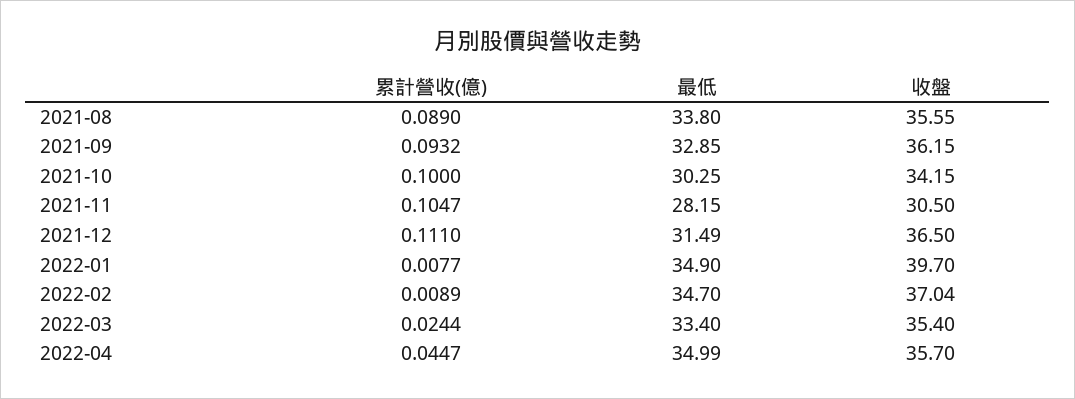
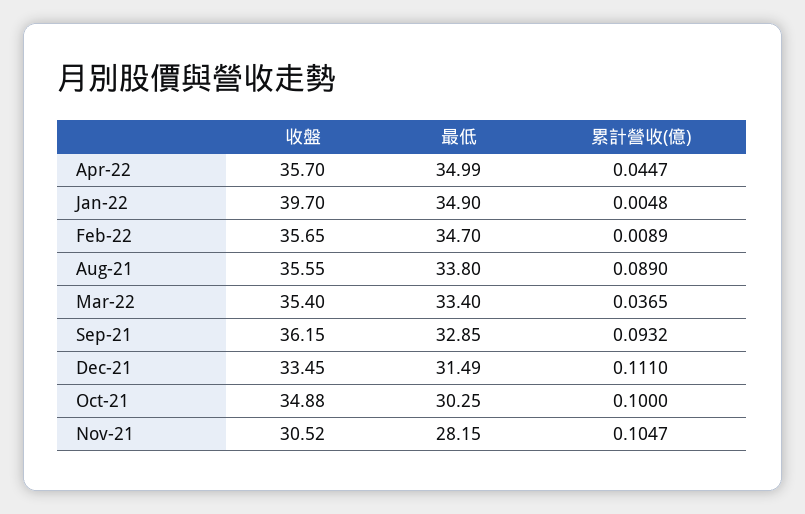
  {
    "累計營收(億)": {
      "2021-08": 0.089,
      "2021-09": 0.0932,
      "2021-10": 0.1,
      "2021-11": 0.1047,
      "2021-12": 0.111,
-     "2022-01": 0.0077,
+     "2022-01": 0.0048,
      "2022-02": 0.0089,
-     "2022-03": 0.0244,
+     "2022-03": 0.0365,
      "2022-04": 0.0447
    },
    "最低": {
      "2021-08": 33.8,
      "2021-09": 32.85,
      "2021-10": 30.25,
      "2021-11": 28.15,
      "2021-12": 31.49,
      "2022-01": 34.9,
      "2022-02": 34.7,
      "2022-03": 33.4,
      "2022-04": 34.99
    },
    "收盤": {
      "2021-08": 35.55,
      "2021-09": 36.15,
-     "2021-10": 34.15,
+     "2021-10": 34.88,
-     "2021-11": 30.5,
+     "2021-11": 30.52,
-     "2021-12": 36.5,
+     "2021-12": 33.45,
      "2022-01": 39.7,
-     "2022-02": 37.04,
+     "2022-02": 35.65,
      "2022-03": 35.4,
      "2022-04": 35.7
    }
  }

